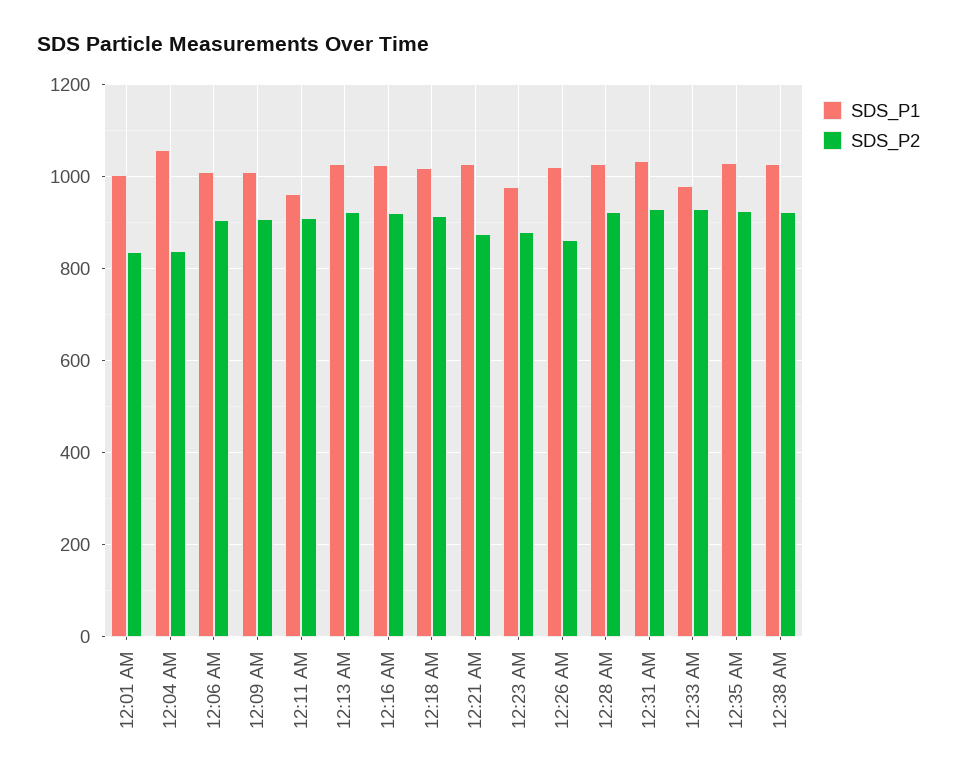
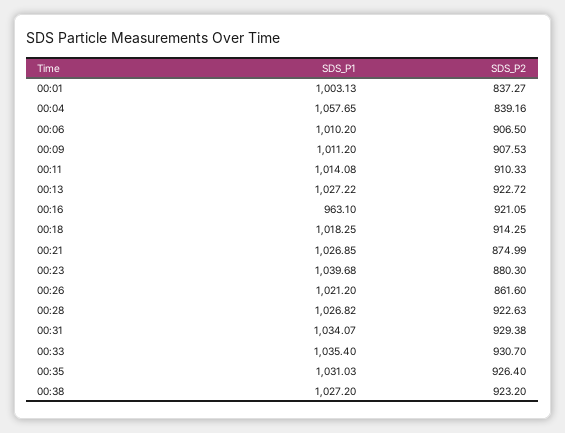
  {
    "SDS_P1": {
      "12:01 AM": 1003.13,
      "12:04 AM": 1057.65,
      "12:06 AM": 1010.2,
      "12:09 AM": 1011.2,
-     "12:11 AM": 960,
+     "12:11 AM": 1014.08,
      "12:13 AM": 1027.22,
-     "12:16 AM": 1020,
+     "12:16 AM": 963.1,
      "12:18 AM": 1018.25,
      "12:21 AM": 1026.85,
-     "12:23 AM": 980,
+     "12:23 AM": 1039.68,
      "12:26 AM": 1021.2,
      "12:28 AM": 1026.82,
      "12:31 AM": 1034.07,
-     "12:33 AM": 980,
+     "12:33 AM": 1035.4,
      "12:35 AM": 1031.03,
      "12:38 AM": 1027.2
    },
    "SDS_P2": {
      "12:01 AM": 837.27,
      "12:04 AM": 839.16,
      "12:06 AM": 906.5,
      "12:09 AM": 907.53,
      "12:11 AM": 910.33,
      "12:13 AM": 922.72,
      "12:16 AM": 921.05,
      "12:18 AM": 914.25,
      "12:21 AM": 874.99,
      "12:23 AM": 880.3,
      "12:26 AM": 861.6,
      "12:28 AM": 922.63,
      "12:31 AM": 929.38,
      "12:33 AM": 930.7,
      "12:35 AM": 926.4,
      "12:38 AM": 923.2
    }
  }

